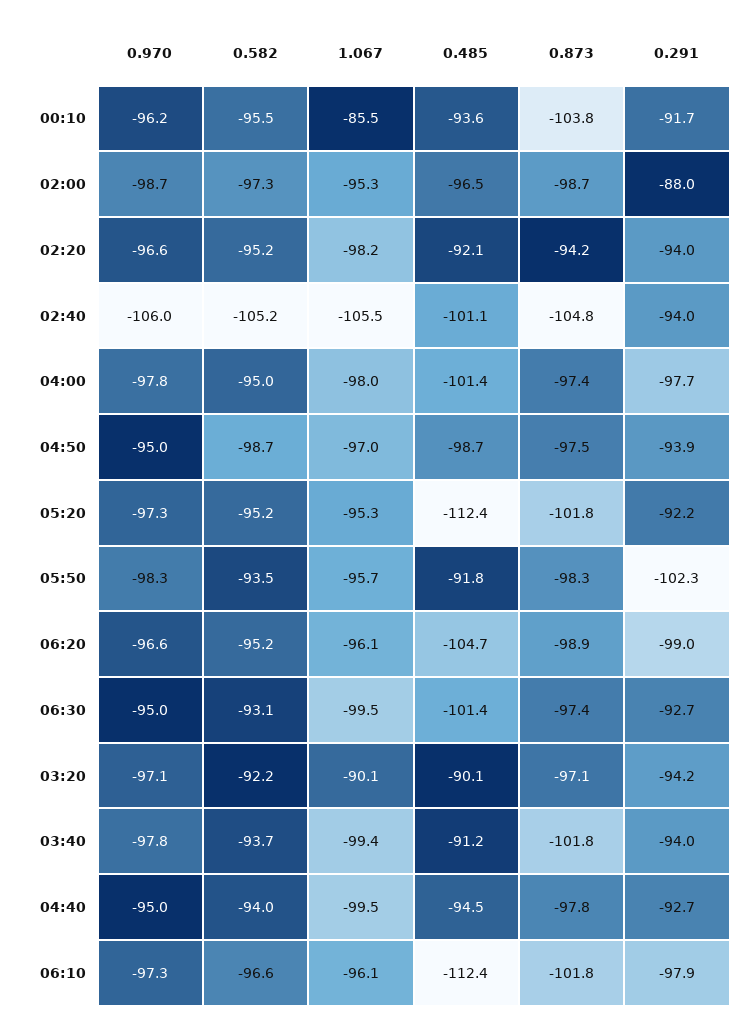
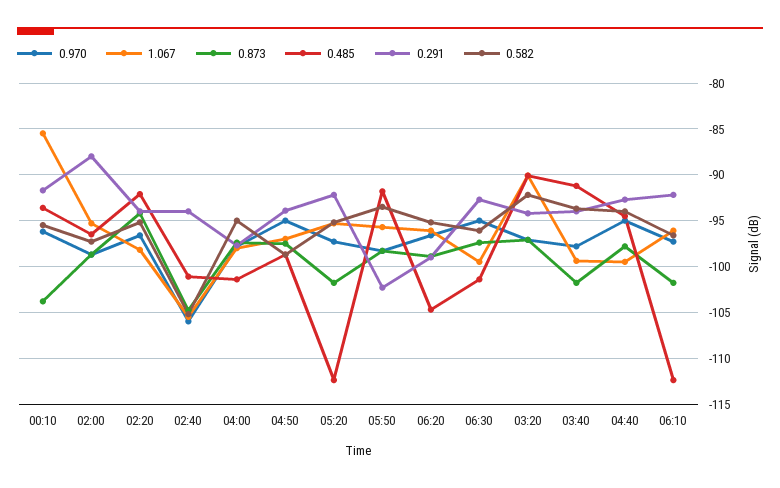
  {
    "0.970": {
      "00:10": -96.2,
      "02:00": -98.7,
      "02:20": -96.6,
      "02:40": -106,
      "04:00": -97.8,
      "04:50": -95,
      "05:20": -97.3,
      "05:50": -98.3,
      "06:20": -96.6,
      "06:30": -95,
      "03:20": -97.1,
      "03:40": -97.8,
      "04:40": -95,
      "06:10": -97.3
    },
    "0.582": {
      "00:10": -95.5,
      "02:00": -97.3,
      "02:20": -95.2,
      "02:40": -105.2,
      "04:00": -95,
      "04:50": -98.7,
      "05:20": -95.2,
      "05:50": -93.5,
      "06:20": -95.2,
-     "06:30": -93.1,
+     "06:30": -96,
      "03:20": -92.2,
      "03:40": -93.7,
      "04:40": -94,
      "06:10": -96.6
    },
    "1.067": {
      "00:10": -85.5,
      "02:00": -95.3,
      "02:20": -98.2,
      "02:40": -105.5,
      "04:00": -98,
      "04:50": -97,
      "05:20": -95.3,
      "05:50": -95.7,
      "06:20": -96.1,
      "06:30": -99.5,
      "03:20": -90.1,
      "03:40": -99.4,
      "04:40": -99.5,
      "06:10": -96.1
    },
    "0.485": {
      "00:10": -93.6,
      "02:00": -96.5,
      "02:20": -92.1,
      "02:40": -101.1,
      "04:00": -101.4,
      "04:50": -98.7,
      "05:20": -112.4,
      "05:50": -91.8,
      "06:20": -104.7,
      "06:30": -101.4,
      "03:20": -90.1,
      "03:40": -91.2,
      "04:40": -94.5,
      "06:10": -112.4
    },
    "0.873": {
      "00:10": -103.8,
      "02:00": -98.7,
      "02:20": -94.2,
      "02:40": -104.8,
      "04:00": -97.4,
      "04:50": -97.5,
      "05:20": -101.8,
      "05:50": -98.3,
      "06:20": -98.9,
      "06:30": -97.4,
      "03:20": -97.1,
      "03:40": -101.8,
      "04:40": -97.8,
      "06:10": -101.8
    },
    "0.291": {
      "00:10": -91.7,
      "02:00": -88,
      "02:20": -94,
      "02:40": -94,
      "04:00": -97.7,
      "04:50": -93.9,
      "05:20": -92.2,
      "05:50": -102.3,
      "06:20": -99,
      "06:30": -92.7,
      "03:20": -94.2,
      "03:40": -94,
      "04:40": -92.7,
-     "06:10": -97.9
+     "06:10": -92
    }
  }

